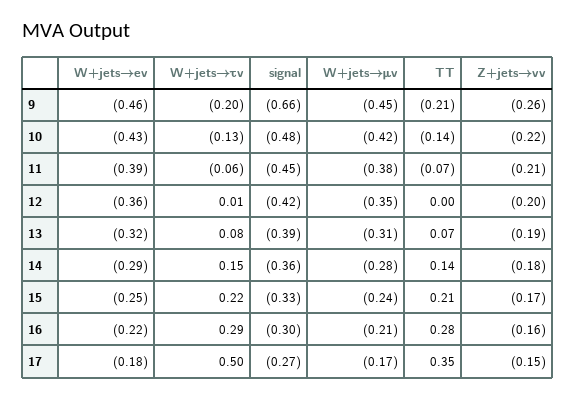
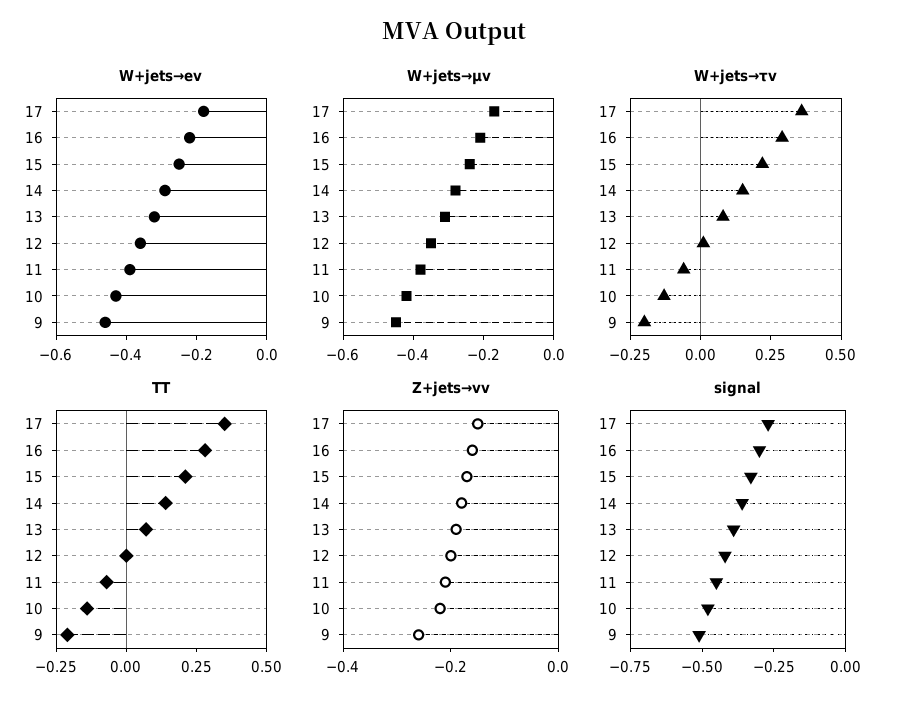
  {
    "W+jets→ev": {
      "9": -0.46,
      "10": -0.43,
      "11": -0.39,
      "12": -0.36,
      "13": -0.32,
      "14": -0.29,
      "15": -0.25,
      "16": -0.22,
      "17": -0.18
    },
    "W+jets→τv": {
      "9": -0.2,
      "10": -0.13,
      "11": -0.06,
      "12": 0.01,
      "13": 0.08,
      "14": 0.15,
      "15": 0.22,
      "16": 0.29,
-     "17": 0.5
+     "17": 0.35
    },
    "signal": {
-     "9": -0.66,
+     "9": -0.5,
      "10": -0.48,
      "11": -0.45,
      "12": -0.42,
      "13": -0.39,
      "14": -0.36,
      "15": -0.33,
      "16": -0.3,
      "17": -0.27
    },
    "W+jets→μv": {
      "9": -0.45,
      "10": -0.42,
      "11": -0.38,
      "12": -0.35,
      "13": -0.31,
      "14": -0.28,
      "15": -0.24,
      "16": -0.21,
      "17": -0.17
    },
    "TT": {
      "9": -0.21,
      "10": -0.14,
      "11": -0.07,
      "12": 0,
      "13": 0.07,
      "14": 0.14,
      "15": 0.21,
      "16": 0.28,
      "17": 0.35
    },
    "Z+jets→vv": {
      "9": -0.26,
      "10": -0.22,
      "11": -0.21,
      "12": -0.2,
      "13": -0.19,
      "14": -0.18,
      "15": -0.17,
      "16": -0.16,
      "17": -0.15
    }
  }

